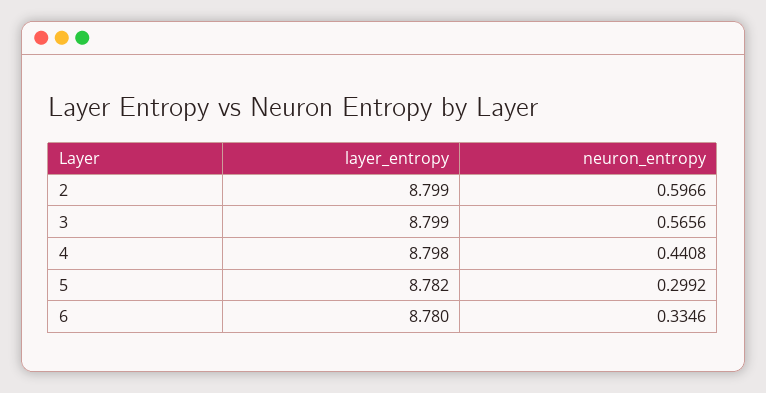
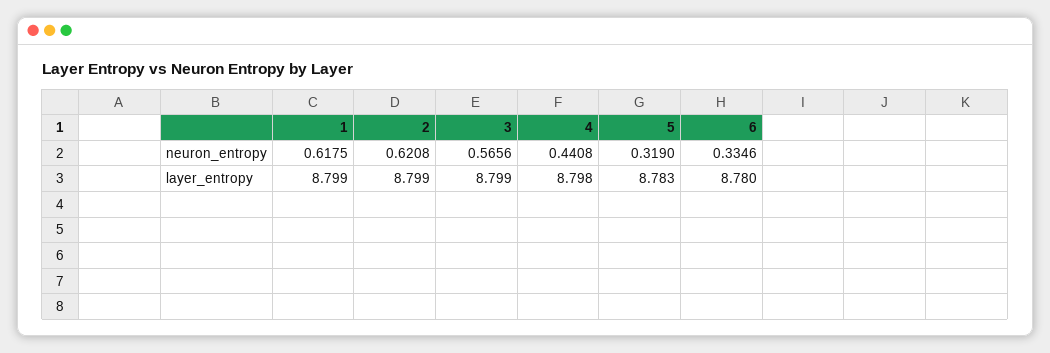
  {
    "layer_entropy": {
      "2": 8.799,
      "3": 8.799,
      "4": 8.798,
-     "5": 8.782,
+     "5": 8.783,
-     "6": 8.78
+     "6": 8.78,
+     "1": 8.799
    },
    "neuron_entropy": {
-     "2": 0.5966,
+     "2": 0.6208,
      "3": 0.5656,
      "4": 0.4408,
-     "5": 0.2992,
+     "5": 0.319,
-     "6": 0.3346
+     "6": 0.3346,
+     "1": 0.6175
    }
  }

